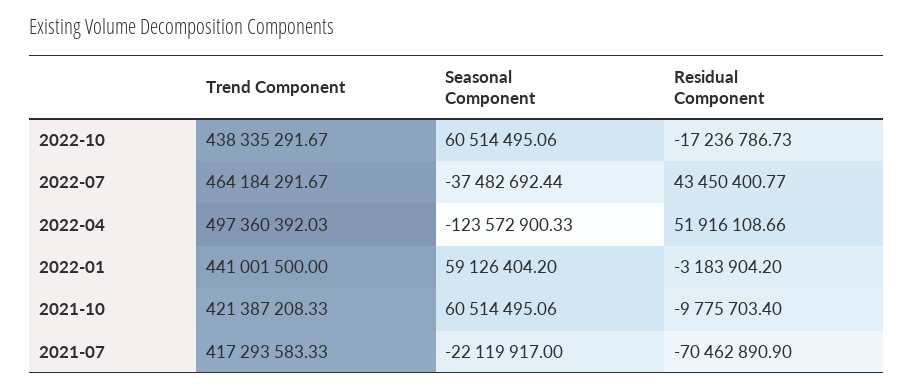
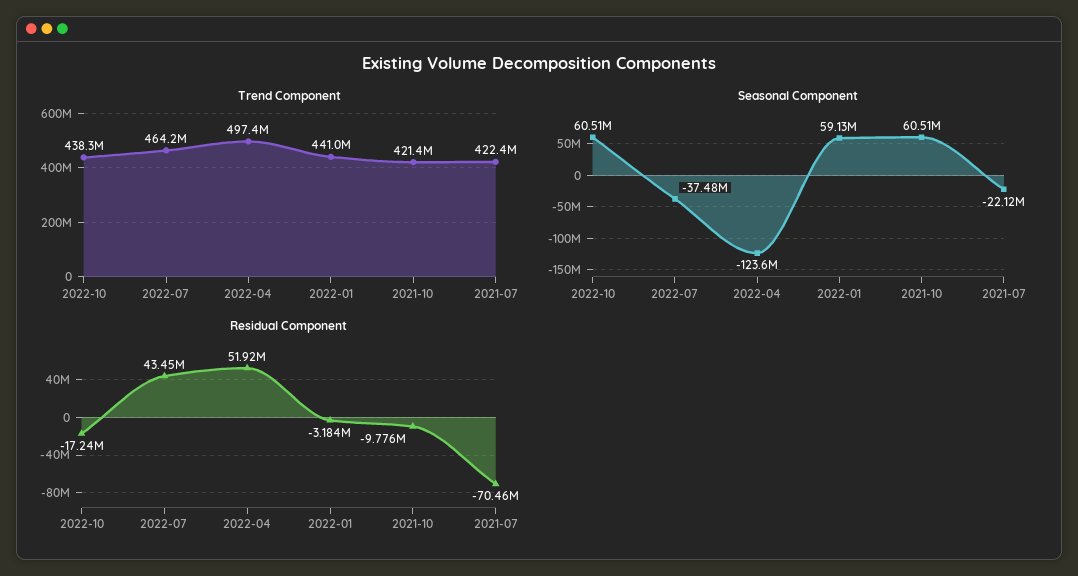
  {
    "Trend Component": {
      "2022-10": 438335291.67,
      "2022-07": 464184291.67,
      "2022-04": 497360392.03,
      "2022-01": 441001500,
      "2021-10": 421387208.33,
-     "2021-07": 417293583.33
+     "2021-07": 422400000
    },
    "Seasonal Component": {
      "2022-10": 60514495.06,
      "2022-07": -37482692.44,
      "2022-04": -123572900.33,
      "2022-01": 59126404.2,
      "2021-10": 60514495.06,
      "2021-07": -22119917
    },
    "Residual Component": {
      "2022-10": -17236786.73,
      "2022-07": 43450400.77,
      "2022-04": 51916108.66,
      "2022-01": -3183904.2,
      "2021-10": -9775703.4,
      "2021-07": -70462890.9
    }
  }

